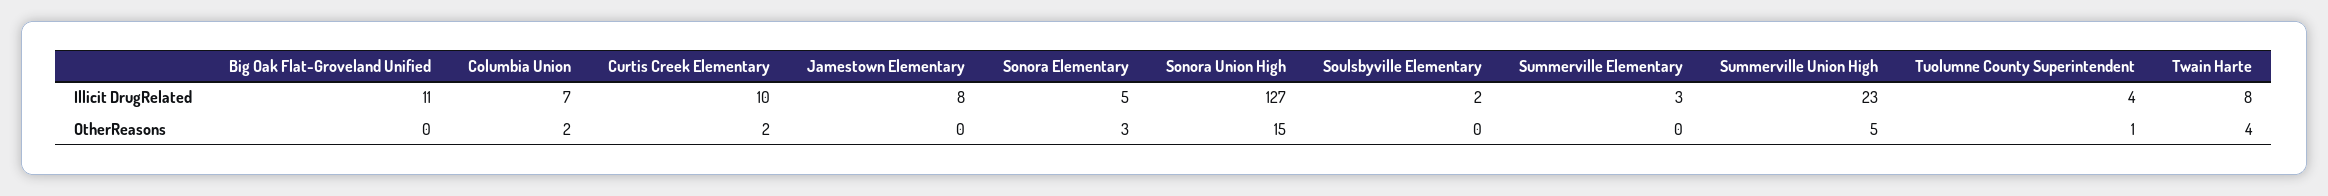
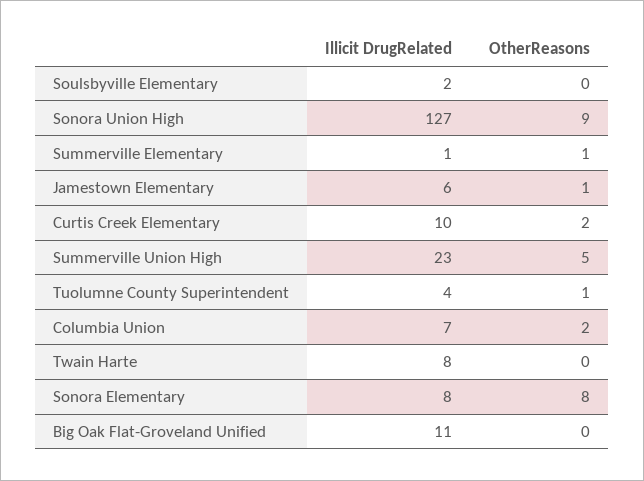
  {
    "Big Oak Flat-Groveland Unified": {
      "Illicit DrugRelated": 11,
      "OtherReasons": 0
    },
    "Columbia Union": {
      "Illicit DrugRelated": 7,
      "OtherReasons": 2
    },
    "Curtis Creek Elementary": {
      "Illicit DrugRelated": 10,
      "OtherReasons": 2
    },
    "Jamestown Elementary": {
-     "Illicit DrugRelated": 8,
+     "Illicit DrugRelated": 6,
-     "OtherReasons": 0
+     "OtherReasons": 1
    },
    "Sonora Elementary": {
-     "Illicit DrugRelated": 5,
+     "Illicit DrugRelated": 8,
-     "OtherReasons": 3
+     "OtherReasons": 8
    },
    "Sonora Union High": {
      "Illicit DrugRelated": 127,
-     "OtherReasons": 15
+     "OtherReasons": 9
    },
    "Soulsbyville Elementary": {
      "Illicit DrugRelated": 2,
      "OtherReasons": 0
    },
    "Summerville Elementary": {
-     "Illicit DrugRelated": 3,
+     "Illicit DrugRelated": 1,
-     "OtherReasons": 0
+     "OtherReasons": 1
    },
    "Summerville Union High": {
      "Illicit DrugRelated": 23,
      "OtherReasons": 5
    },
    "Tuolumne County Superintendent": {
      "Illicit DrugRelated": 4,
      "OtherReasons": 1
    },
    "Twain Harte": {
      "Illicit DrugRelated": 8,
-     "OtherReasons": 4
+     "OtherReasons": 0
    }
  }

